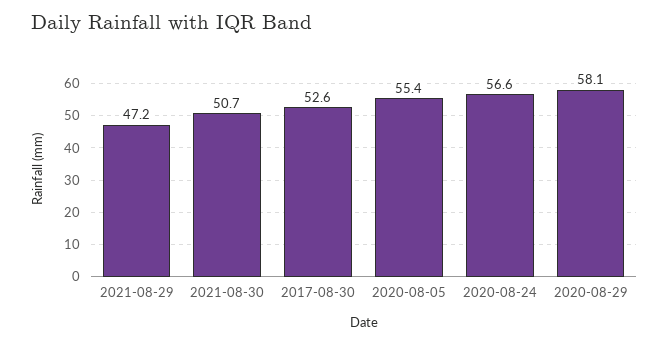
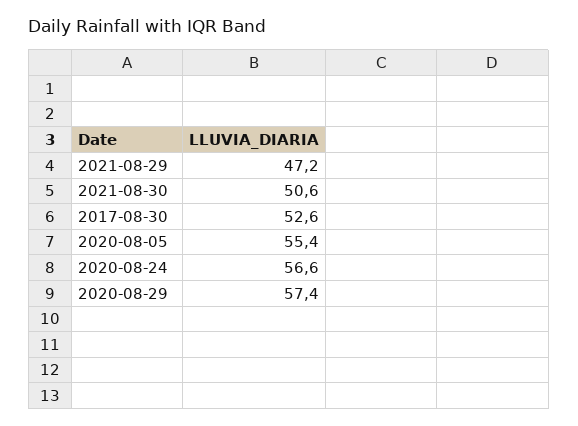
  {
    "2021-08-29": 47.2,
-   "2021-08-30": 50.7,
+   "2021-08-30": 50.6,
    "2017-08-30": 52.6,
    "2020-08-05": 55.4,
    "2020-08-24": 56.6,
-   "2020-08-29": 58.1
+   "2020-08-29": 57.4
  }

